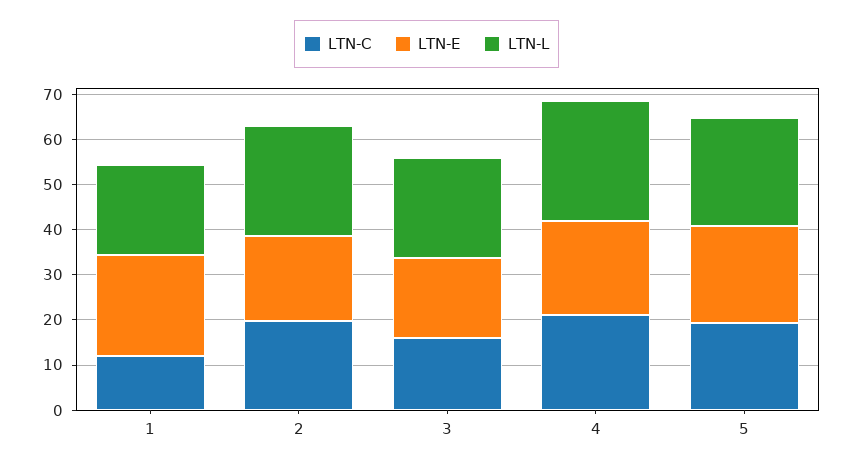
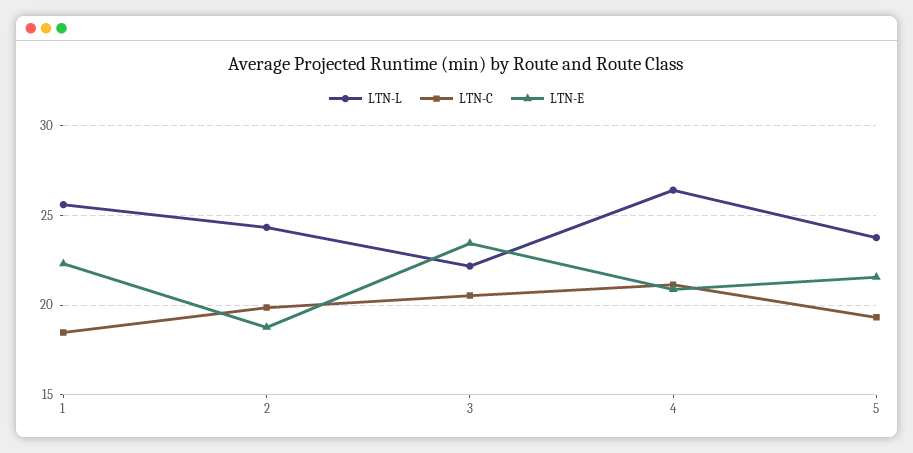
  {
    "LTN-C": {
-     "1": 12,
+     "1": 18.5,
      "2": 20,
-     "3": 16,
+     "3": 20.5,
      "4": 21,
      "5": 19.5
    },
    "LTN-E": {
      "1": 22.5,
      "2": 19,
-     "3": 18,
+     "3": 23.5,
      "4": 21,
      "5": 21.5
    },
    "LTN-L": {
-     "1": 20,
+     "1": 25.5,
      "2": 24.5,
      "3": 22,
      "4": 26.5,
      "5": 24
    }
  }

